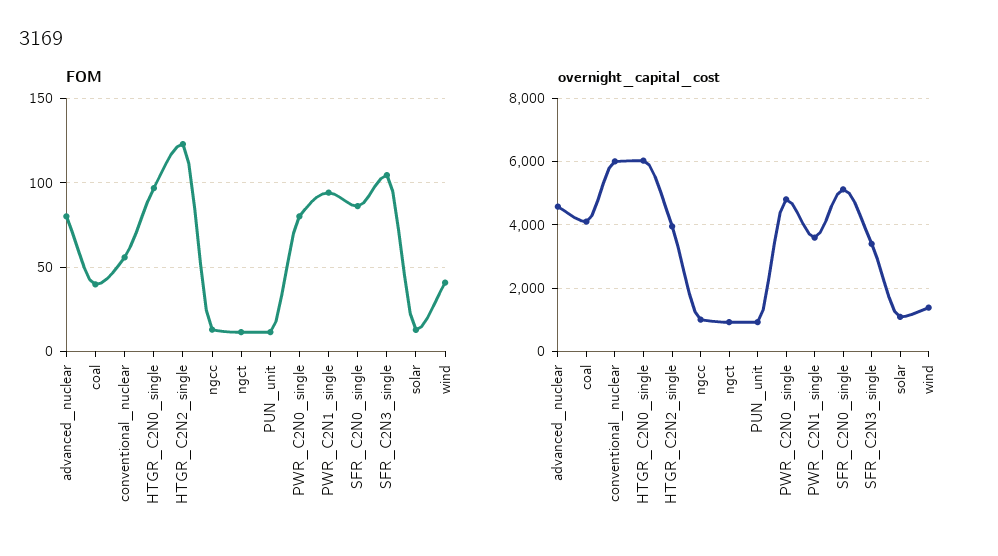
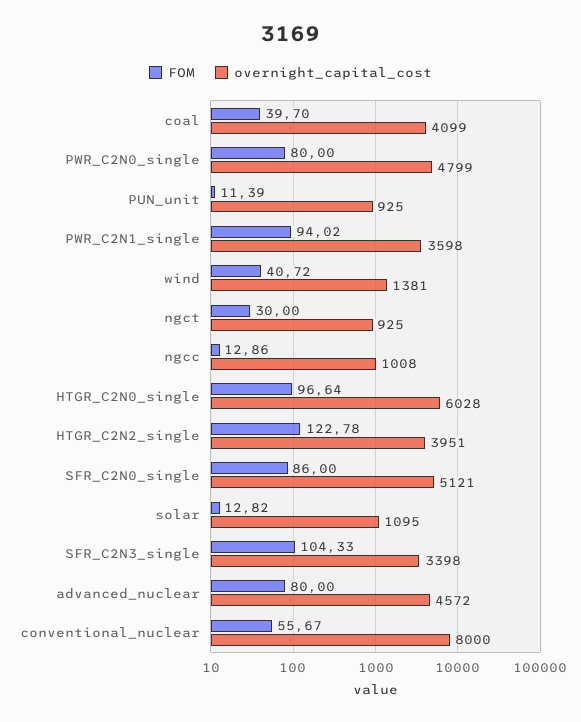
  {
    "FOM": {
      "advanced_nuclear": 80,
      "coal": 39.7,
      "conventional_nuclear": 55.67,
      "HTGR_C2N0_single": 96.64,
      "HTGR_C2N2_single": 122.78,
      "ngcc": 12.86,
-     "ngct": 10,
+     "ngct": 30,
      "PUN_unit": 11.39,
      "PWR_C2N0_single": 80,
      "PWR_C2N1_single": 94.02,
      "SFR_C2N0_single": 86,
      "SFR_C2N3_single": 104.33,
      "solar": 12.82,
      "wind": 40.72
    },
    "overnight_capital_cost": {
      "advanced_nuclear": 4572,
      "coal": 4099,
-     "conventional_nuclear": 6000,
+     "conventional_nuclear": 8000,
      "HTGR_C2N0_single": 6028,
      "HTGR_C2N2_single": 3951,
      "ngcc": 1008,
      "ngct": 925,
      "PUN_unit": 925,
      "PWR_C2N0_single": 4799,
      "PWR_C2N1_single": 3598,
      "SFR_C2N0_single": 5121,
      "SFR_C2N3_single": 3398,
      "solar": 1095,
      "wind": 1381
    }
  }

